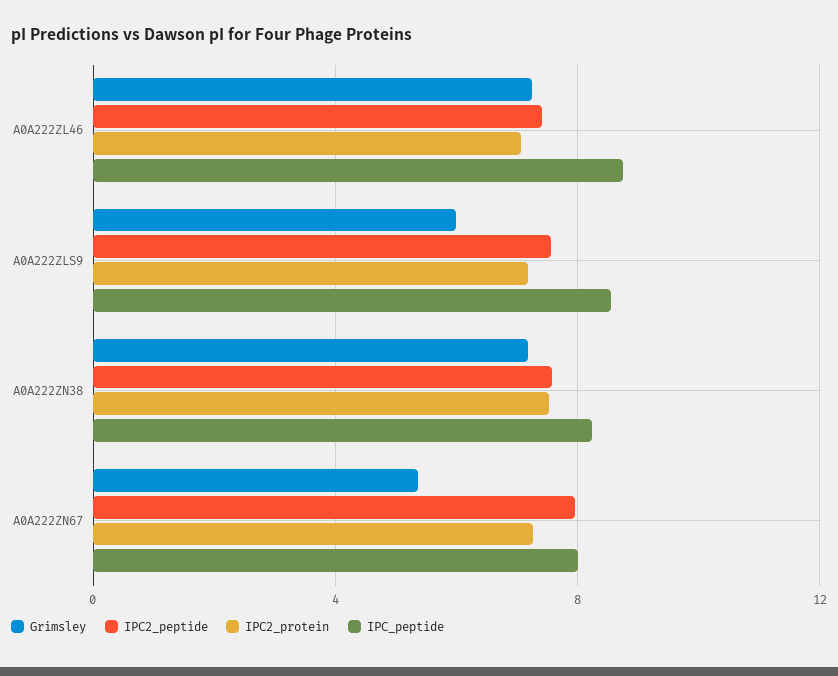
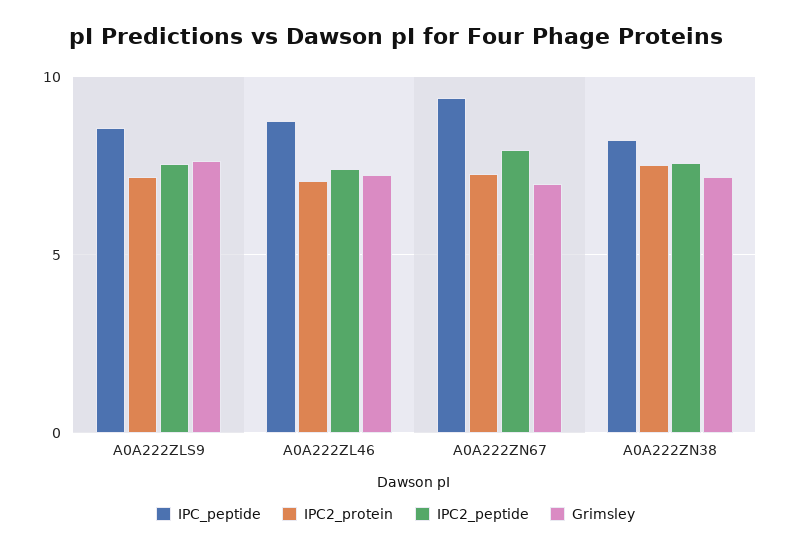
  {
    "Grimsley": {
      "A0A222ZL46": 7,
-     "A0A222ZLS9": 6,
+     "A0A222ZLS9": 7.5,
      "A0A222ZN38": 7,
-     "A0A222ZN67": 5.5
+     "A0A222ZN67": 7
    },
    "IPC2_peptide": {
      "A0A222ZL46": 7.5,
      "A0A222ZLS9": 7.5,
      "A0A222ZN38": 7.5,
      "A0A222ZN67": 8
    },
    "IPC2_protein": {
      "A0A222ZL46": 7,
      "A0A222ZLS9": 7,
      "A0A222ZN38": 7.5,
      "A0A222ZN67": 7.5
    },
    "IPC_peptide": {
      "A0A222ZL46": 8.5,
      "A0A222ZLS9": 8.5,
      "A0A222ZN38": 8,
-     "A0A222ZN67": 8
+     "A0A222ZN67": 9.5
    }
  }

